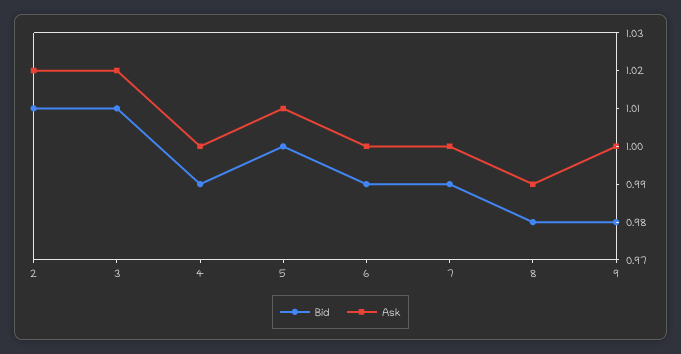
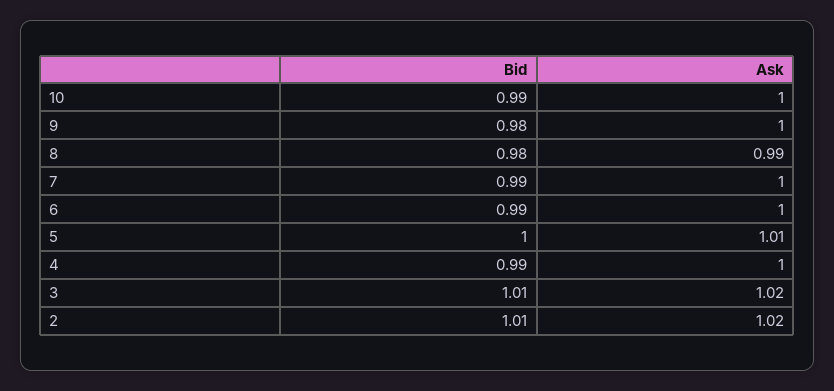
  {
    "Bid": {
      "2": 1.01,
      "3": 1.01,
      "4": 0.99,
      "5": 1,
      "6": 0.99,
      "7": 0.99,
      "8": 0.98,
-     "9": 0.98
+     "9": 0.98,
+     "10": 0.99
    },
    "Ask": {
      "2": 1.02,
      "3": 1.02,
      "4": 1,
      "5": 1.01,
      "6": 1,
      "7": 1,
      "8": 0.99,
-     "9": 1
+     "9": 1,
+     "10": 1
    }
  }

